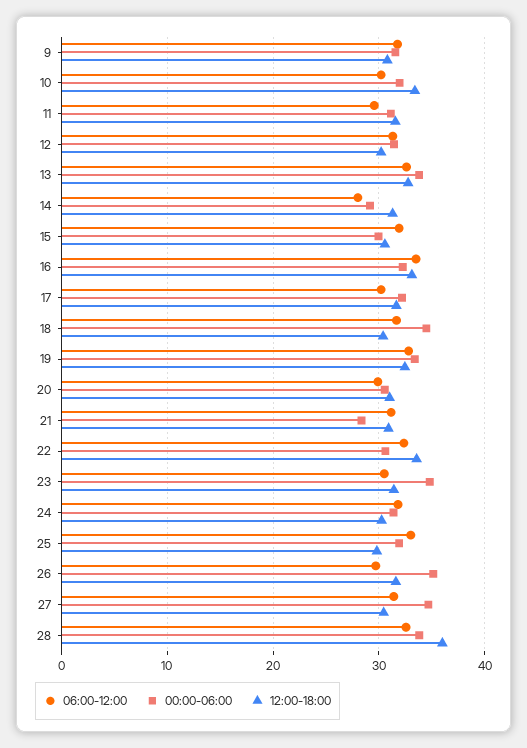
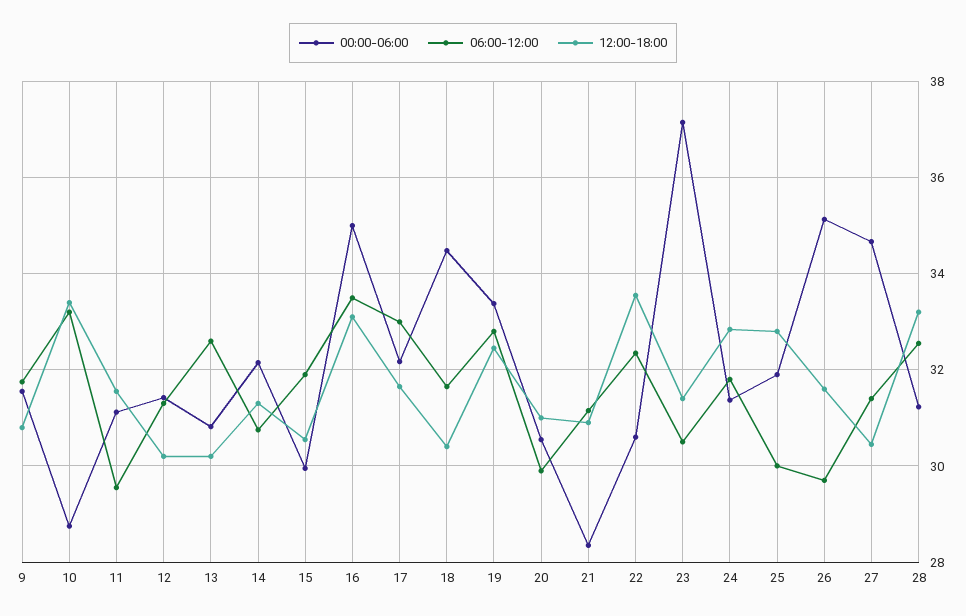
  {
    "06:00-12:00": {
      "9": 31.8,
-     "10": 30,
+     "10": 33.2,
      "11": 29.6,
      "12": 31.4,
      "13": 32.6,
-     "14": 28,
+     "14": 30.8,
      "15": 32,
      "16": 33.6,
-     "17": 30,
+     "17": 33,
      "18": 31.6,
      "19": 32.8,
      "20": 30,
      "21": 31.2,
      "22": 32.4,
      "23": 30.6,
      "24": 31.8,
-     "25": 33,
+     "25": 30,
      "26": 29.8,
      "27": 31.4,
      "28": 32.6
    },
    "00:00-06:00": {
      "9": 31.6,
-     "10": 32,
+     "10": 28.8,
      "11": 31.2,
      "12": 31.4,
-     "13": 34,
+     "13": 30.8,
-     "14": 29,
+     "14": 32.2,
      "15": 30,
-     "16": 32,
+     "16": 35,
      "17": 32.2,
      "18": 34.4,
      "19": 33.4,
      "20": 30.6,
      "21": 28.4,
      "22": 30.6,
-     "23": 35,
+     "23": 37.2,
      "24": 31.4,
      "25": 32,
      "26": 35.2,
      "27": 34.6,
-     "28": 34
+     "28": 31.2
    },
    "12:00-18:00": {
      "9": 30.8,
      "10": 33.4,
      "11": 31.6,
      "12": 30.2,
-     "13": 33,
+     "13": 30.2,
      "14": 31.4,
      "15": 30.6,
      "16": 33.2,
      "17": 31.6,
      "18": 30.4,
      "19": 32.4,
      "20": 31,
      "21": 31,
      "22": 33.6,
      "23": 31.4,
-     "24": 30,
+     "24": 32.8,
-     "25": 30,
+     "25": 32.8,
      "26": 31.6,
      "27": 30.4,
-     "28": 36
+     "28": 33.2
    }
  }

